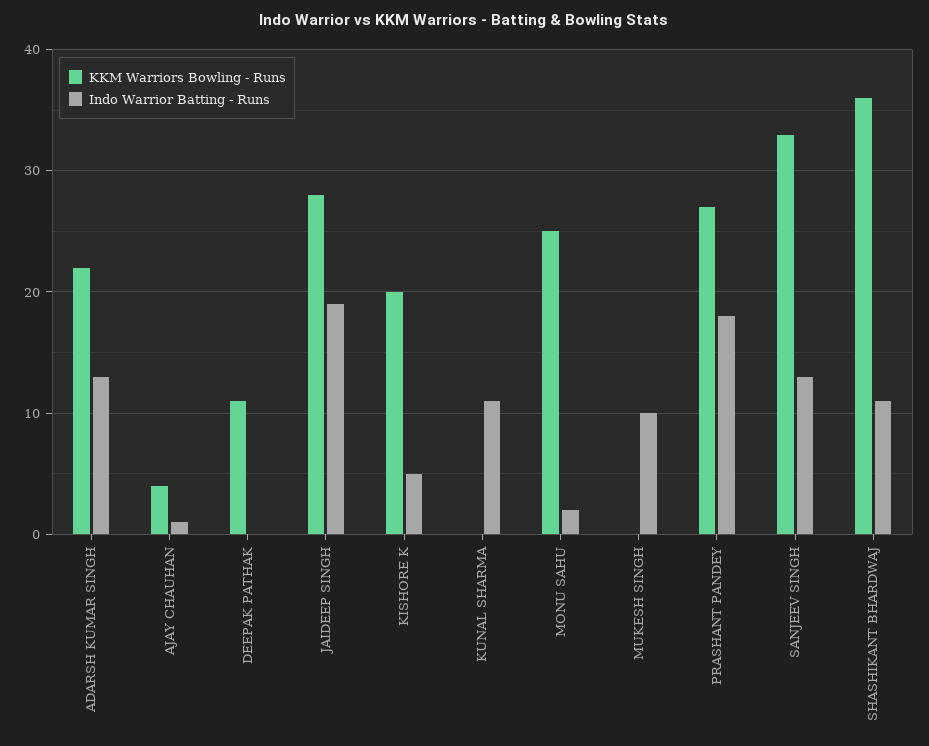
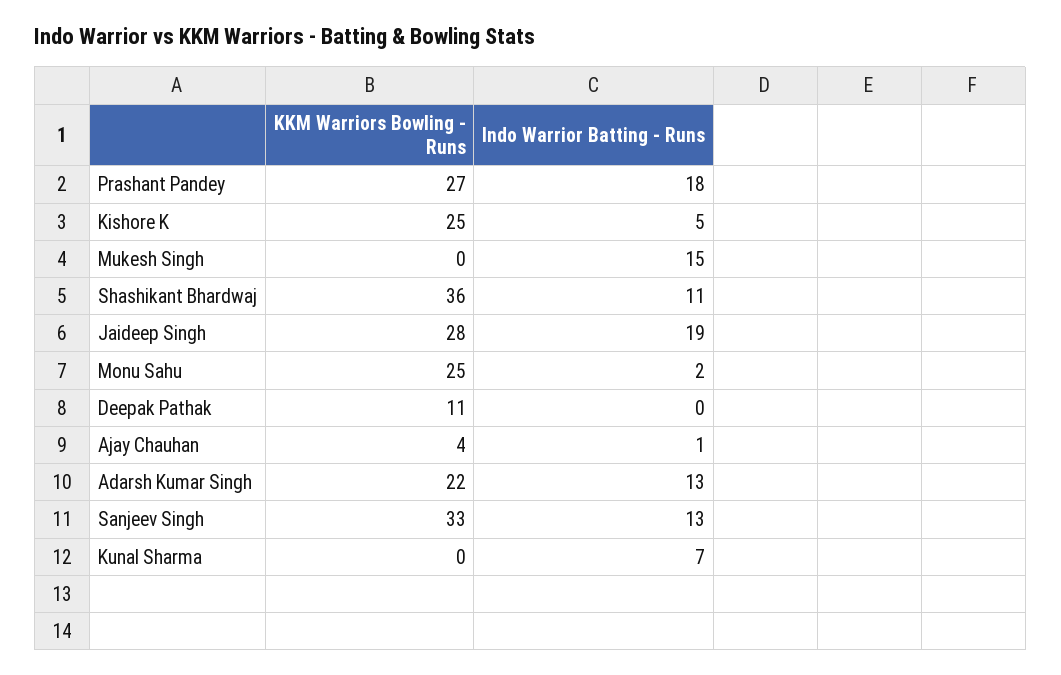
  {
    "KKM Warriors Bowling - Runs": {
      "ADARSH KUMAR SINGH": 22,
      "AJAY CHAUHAN": 4,
      "DEEPAK PATHAK": 11,
      "JAIDEEP SINGH": 28,
-     "KISHORE K": 20,
+     "KISHORE K": 25,
      "KUNAL SHARMA": 0,
      "MONU SAHU": 25,
      "MUKESH SINGH": 0,
      "PRASHANT PANDEY": 27,
      "SANJEEV SINGH": 33,
      "SHASHIKANT BHARDWAJ": 36
    },
    "Indo Warrior Batting - Runs": {
      "ADARSH KUMAR SINGH": 13,
      "AJAY CHAUHAN": 1,
      "DEEPAK PATHAK": 0,
      "JAIDEEP SINGH": 19,
      "KISHORE K": 5,
-     "KUNAL SHARMA": 11,
+     "KUNAL SHARMA": 7,
      "MONU SAHU": 2,
-     "MUKESH SINGH": 10,
+     "MUKESH SINGH": 15,
      "PRASHANT PANDEY": 18,
      "SANJEEV SINGH": 13,
      "SHASHIKANT BHARDWAJ": 11
    }
  }

